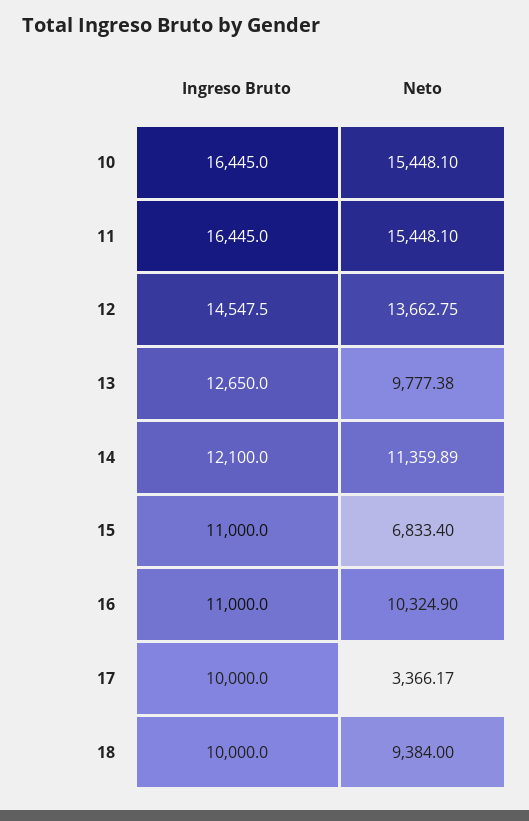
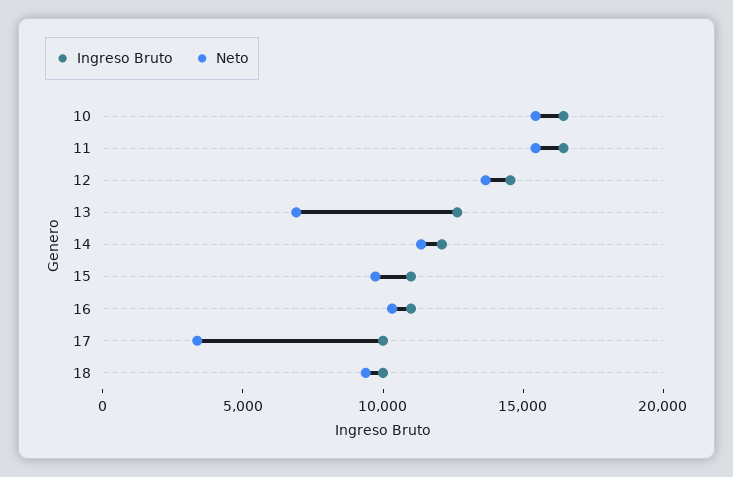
  {
    "Ingreso Bruto": {
      "10": 16445,
      "11": 16445,
      "12": 14547.5,
      "13": 12650,
      "14": 12100,
      "15": 11000,
      "16": 11000,
      "17": 10000,
      "18": 10000
    },
    "Neto": {
      "10": 15448.1,
      "11": 15448.1,
      "12": 13662.75,
-     "13": 9777.38,
+     "13": 7000,
      "14": 11359.89,
-     "15": 6833.4,
+     "15": 10000,
      "16": 10324.9,
      "17": 3366.17,
      "18": 9384
    }
  }

